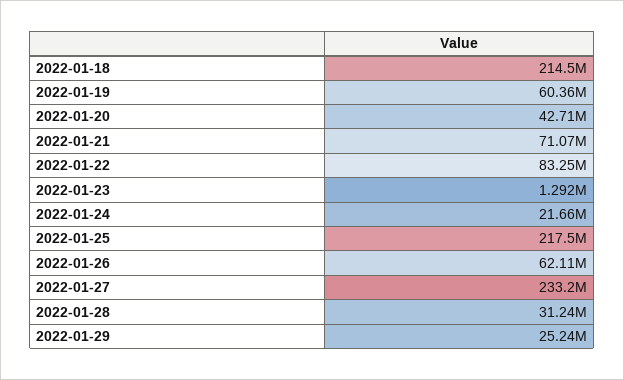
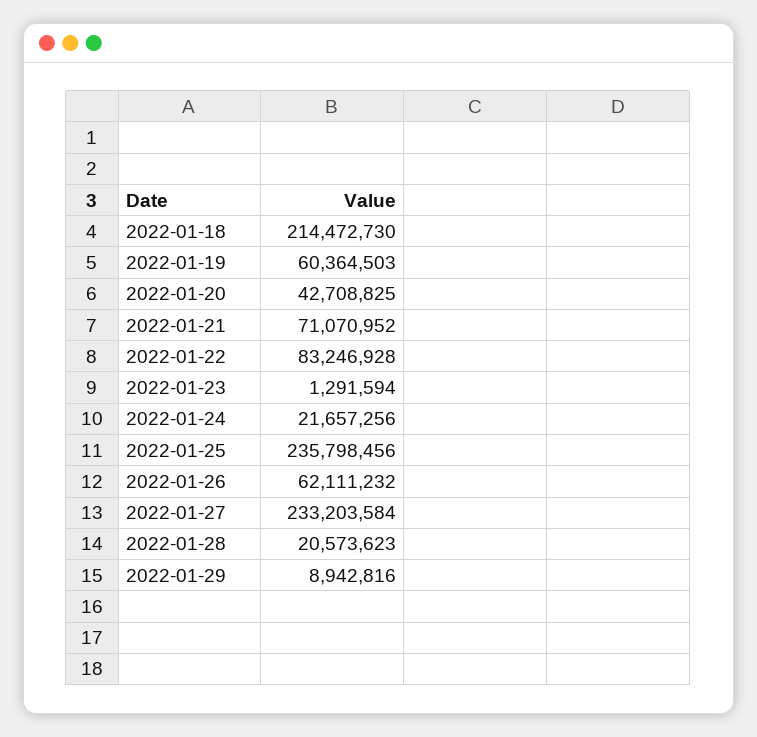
  {
    "2022-01-18": 214472730,
    "2022-01-19": 60364503,
    "2022-01-20": 42708825,
    "2022-01-21": 71070952,
    "2022-01-22": 83246928,
    "2022-01-23": 1291594,
    "2022-01-24": 21657256,
-   "2022-01-25": 217500000,
+   "2022-01-25": 235798456,
    "2022-01-26": 62111232,
    "2022-01-27": 233203584,
-   "2022-01-28": 31240000,
+   "2022-01-28": 20573623,
-   "2022-01-29": 25240000
+   "2022-01-29": 8942816
  }

